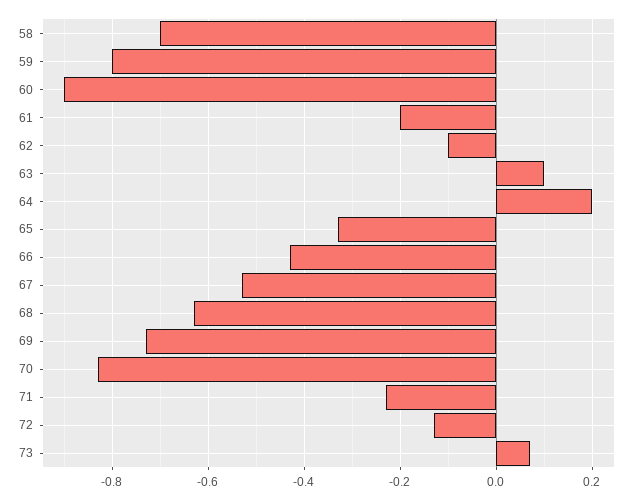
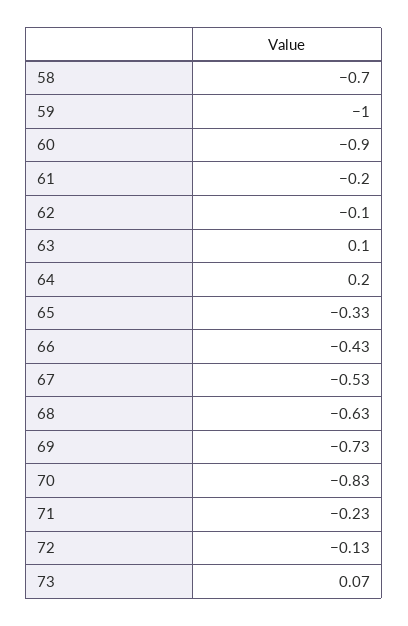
  {
    "58": -0.7,
-   "59": -0.8,
+   "59": -1,
    "60": -0.9,
    "61": -0.2,
    "62": -0.1,
    "63": 0.1,
    "64": 0.2,
    "65": -0.33,
    "66": -0.43,
    "67": -0.53,
    "68": -0.63,
    "69": -0.73,
    "70": -0.83,
    "71": -0.23,
    "72": -0.13,
    "73": 0.07
  }

